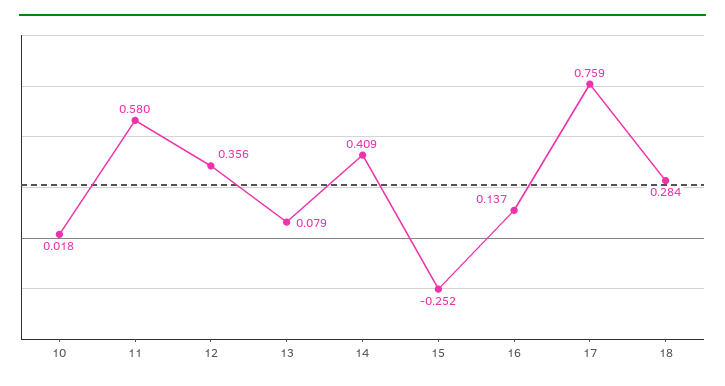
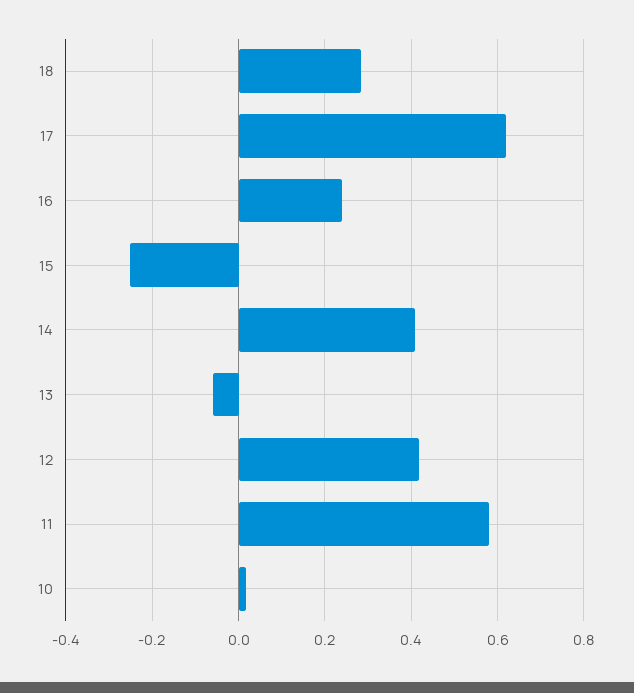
  {
    "10": 0.018,
    "11": 0.58,
-   "12": 0.356,
+   "12": 0.42,
-   "13": 0.079,
+   "13": -0.06,
    "14": 0.409,
    "15": -0.252,
-   "16": 0.137,
+   "16": 0.24,
-   "17": 0.759,
+   "17": 0.62,
    "18": 0.284
  }

